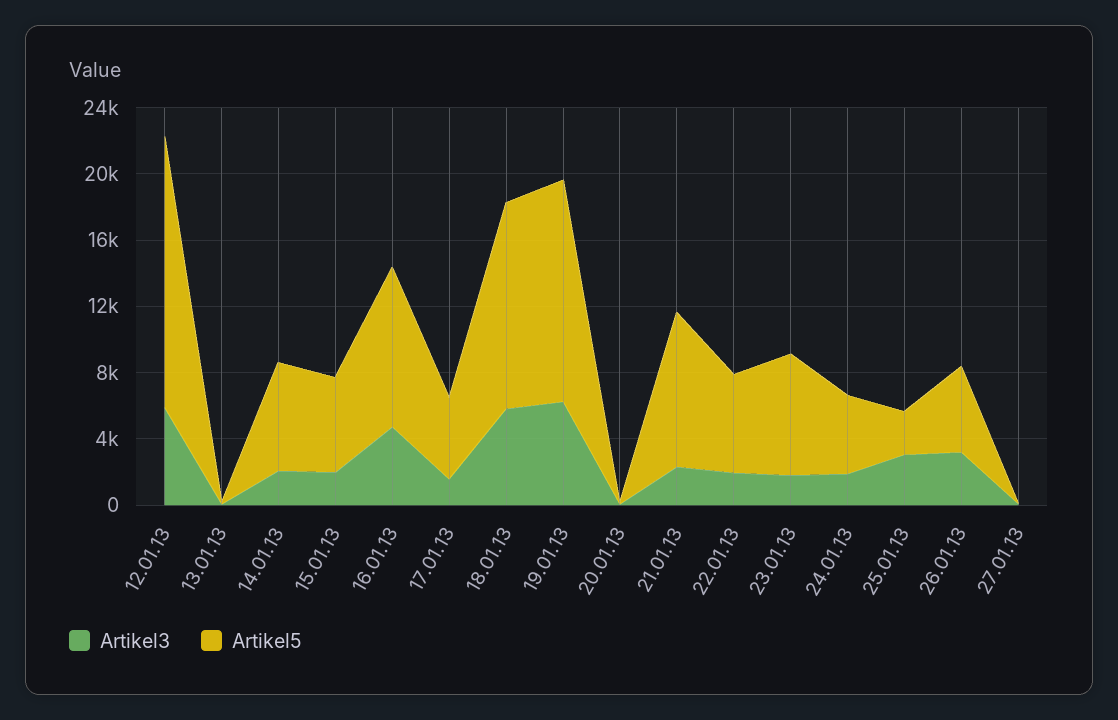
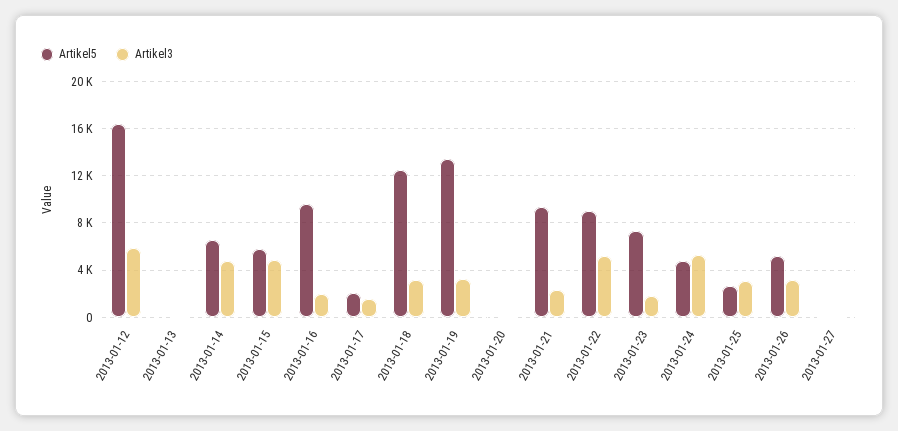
  {
    "Artikel3": {
      "12.01.13": 6000,
      "13.01.13": 0,
-     "14.01.13": 2000,
+     "14.01.13": 5000,
-     "15.01.13": 2000,
+     "15.01.13": 5000,
-     "16.01.13": 5000,
+     "16.01.13": 2000,
      "17.01.13": 2000,
-     "18.01.13": 6000,
+     "18.01.13": 3000,
-     "19.01.13": 6000,
+     "19.01.13": 3000,
      "20.01.13": 0,
      "21.01.13": 2000,
-     "22.01.13": 2000,
+     "22.01.13": 5000,
      "23.01.13": 2000,
-     "24.01.13": 2000,
+     "24.01.13": 5000,
      "25.01.13": 3000,
      "26.01.13": 3000,
      "27.01.13": 0
    },
    "Artikel5": {
      "12.01.13": 16000,
      "13.01.13": 0,
      "14.01.13": 7000,
      "15.01.13": 6000,
      "16.01.13": 10000,
-     "17.01.13": 5000,
+     "17.01.13": 2000,
      "18.01.13": 12000,
      "19.01.13": 13000,
      "20.01.13": 0,
      "21.01.13": 9000,
-     "22.01.13": 6000,
+     "22.01.13": 9000,
      "23.01.13": 7000,
      "24.01.13": 5000,
      "25.01.13": 3000,
      "26.01.13": 5000,
      "27.01.13": 0
    }
  }

